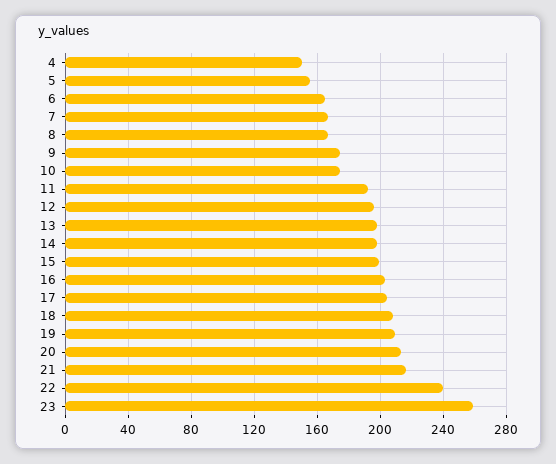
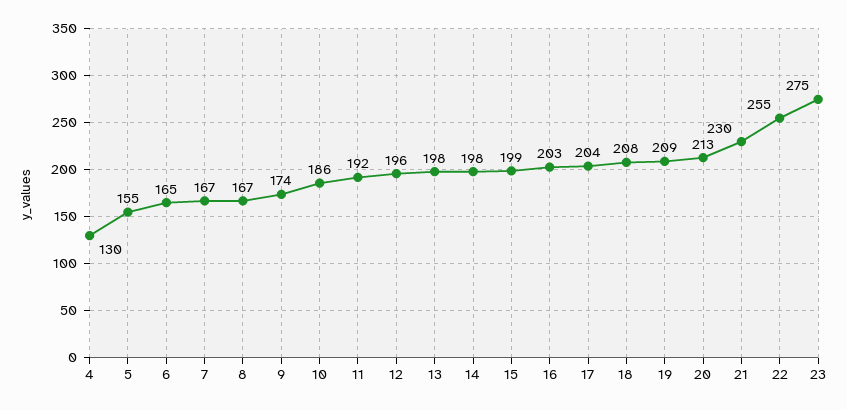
  {
-   "4": 150,
+   "4": 130,
    "5": 155,
    "6": 165,
    "7": 167,
    "8": 167,
    "9": 174,
-   "10": 175,
+   "10": 186,
    "11": 192,
    "12": 196,
    "13": 198,
    "14": 198,
    "15": 199,
    "16": 203,
    "17": 204,
    "18": 208,
    "19": 209,
    "20": 213,
-   "21": 215,
+   "21": 230,
-   "22": 240,
+   "22": 255,
-   "23": 260
+   "23": 275
  }

